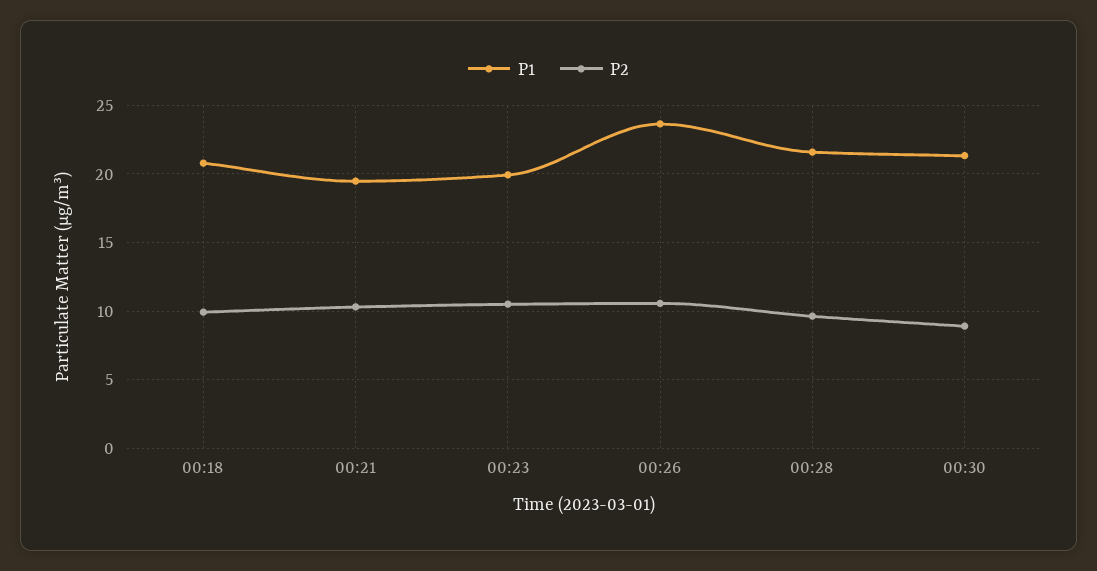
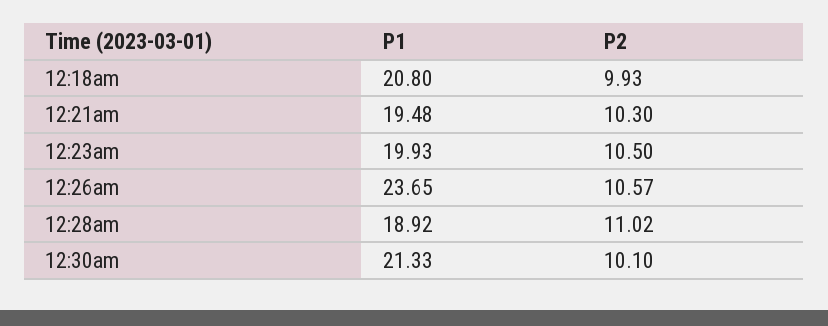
  {
    "P1": {
      "00:18": 20.8,
      "00:21": 19.48,
      "00:23": 19.93,
      "00:26": 23.65,
-     "00:28": 21.5,
+     "00:28": 18.92,
      "00:30": 21.33
    },
    "P2": {
      "00:18": 9.93,
      "00:21": 10.3,
      "00:23": 10.5,
      "00:26": 10.57,
-     "00:28": 9.5,
+     "00:28": 11.02,
-     "00:30": 9
+     "00:30": 10.1
    }
  }

